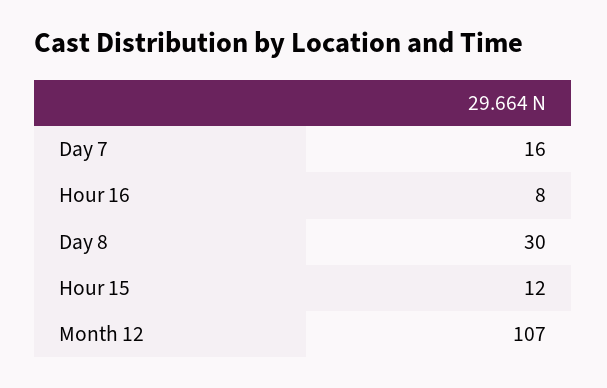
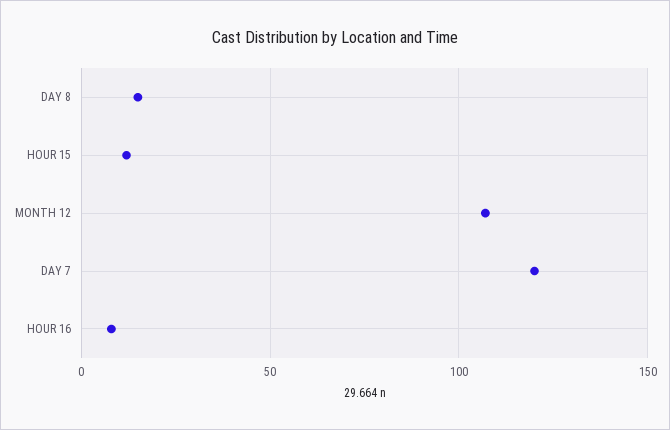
  {
-   "Day 7": 16,
+   "Day 7": 120,
    "Hour 16": 8,
-   "Day 8": 30,
+   "Day 8": 15,
    "Hour 15": 12,
    "Month 12": 107
  }

